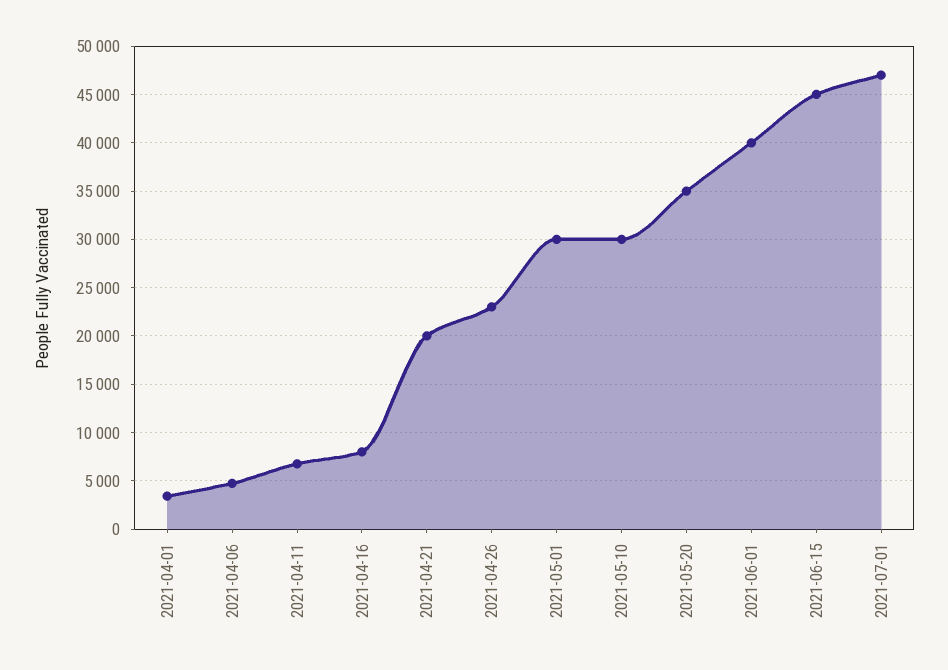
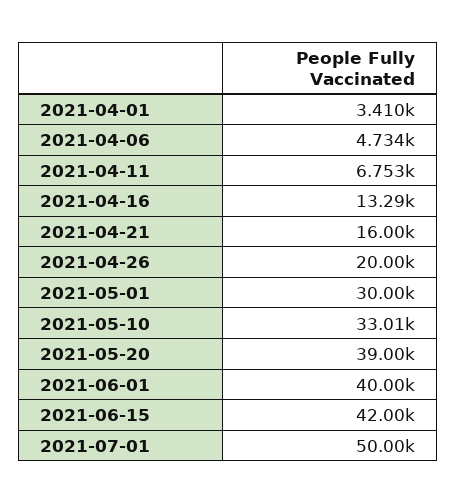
  {
    "2021-04-01": 3410,
    "2021-04-06": 4734,
    "2021-04-11": 6753,
-   "2021-04-16": 8000,
+   "2021-04-16": 13290,
-   "2021-04-21": 20000,
+   "2021-04-21": 16000,
-   "2021-04-26": 23000,
+   "2021-04-26": 20000,
    "2021-05-01": 30000,
-   "2021-05-10": 30000,
+   "2021-05-10": 33010,
-   "2021-05-20": 35000,
+   "2021-05-20": 39000,
    "2021-06-01": 40000,
-   "2021-06-15": 45000,
+   "2021-06-15": 42000,
-   "2021-07-01": 47000
+   "2021-07-01": 50000
  }

